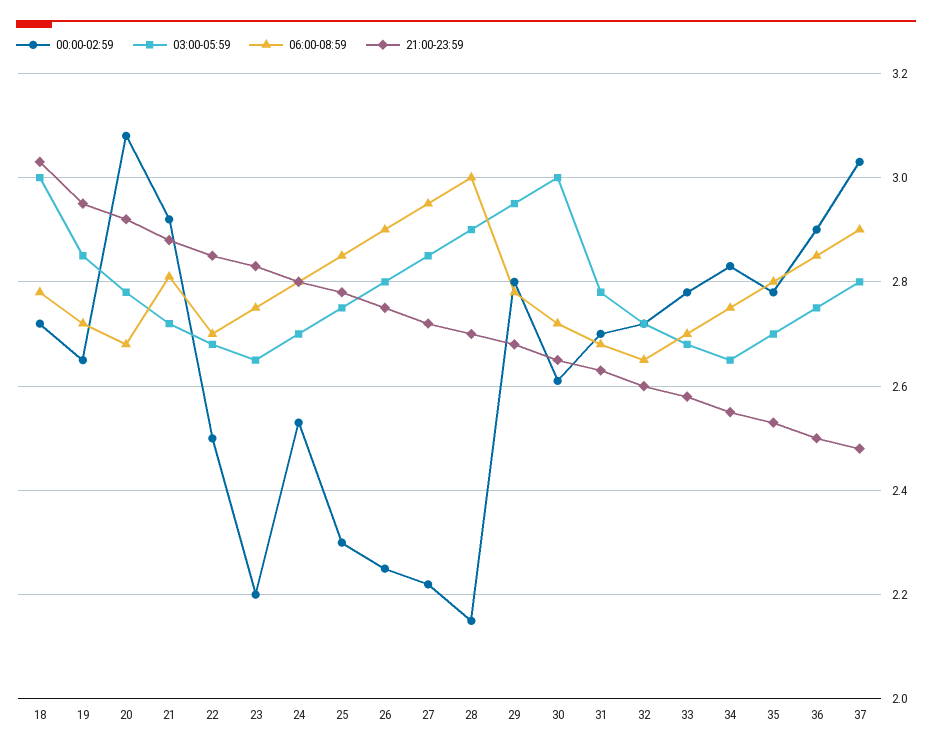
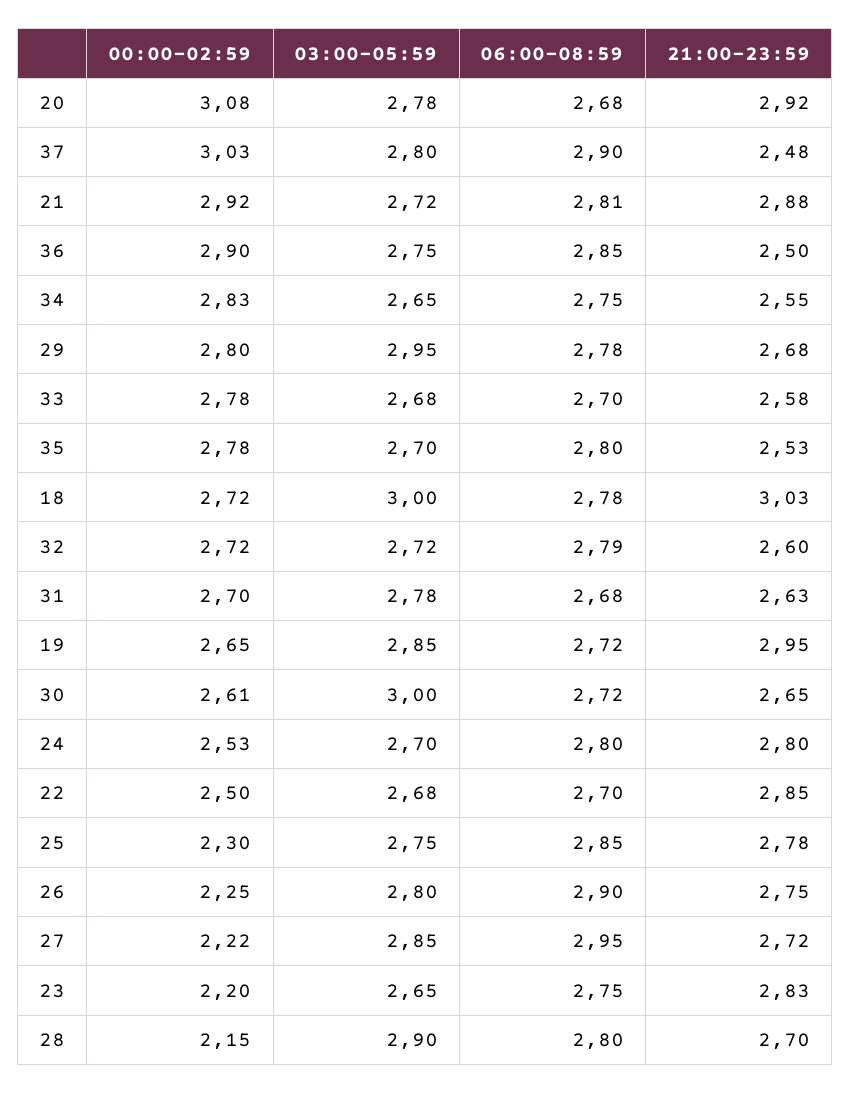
  {
    "00:00-02:59": {
      "18": 2.72,
      "19": 2.65,
      "20": 3.08,
      "21": 2.92,
      "22": 2.5,
      "23": 2.2,
      "24": 2.53,
      "25": 2.3,
      "26": 2.25,
      "27": 2.22,
      "28": 2.15,
      "29": 2.8,
      "30": 2.61,
      "31": 2.7,
      "32": 2.72,
      "33": 2.78,
      "34": 2.83,
      "35": 2.78,
      "36": 2.9,
      "37": 3.03
    },
    "03:00-05:59": {
      "18": 3,
      "19": 2.85,
      "20": 2.78,
      "21": 2.72,
      "22": 2.68,
      "23": 2.65,
      "24": 2.7,
      "25": 2.75,
      "26": 2.8,
      "27": 2.85,
      "28": 2.9,
      "29": 2.95,
      "30": 3,
      "31": 2.78,
      "32": 2.72,
      "33": 2.68,
      "34": 2.65,
      "35": 2.7,
      "36": 2.75,
      "37": 2.8
    },
    "06:00-08:59": {
      "18": 2.78,
      "19": 2.72,
      "20": 2.68,
      "21": 2.81,
      "22": 2.7,
      "23": 2.75,
      "24": 2.8,
      "25": 2.85,
      "26": 2.9,
      "27": 2.95,
-     "28": 3,
+     "28": 2.8,
      "29": 2.78,
      "30": 2.72,
      "31": 2.68,
-     "32": 2.65,
+     "32": 2.79,
      "33": 2.7,
      "34": 2.75,
      "35": 2.8,
      "36": 2.85,
      "37": 2.9
    },
    "21:00-23:59": {
      "18": 3.03,
      "19": 2.95,
      "20": 2.92,
      "21": 2.88,
      "22": 2.85,
      "23": 2.83,
      "24": 2.8,
      "25": 2.78,
      "26": 2.75,
      "27": 2.72,
      "28": 2.7,
      "29": 2.68,
      "30": 2.65,
      "31": 2.63,
      "32": 2.6,
      "33": 2.58,
      "34": 2.55,
      "35": 2.53,
      "36": 2.5,
      "37": 2.48
    }
  }

